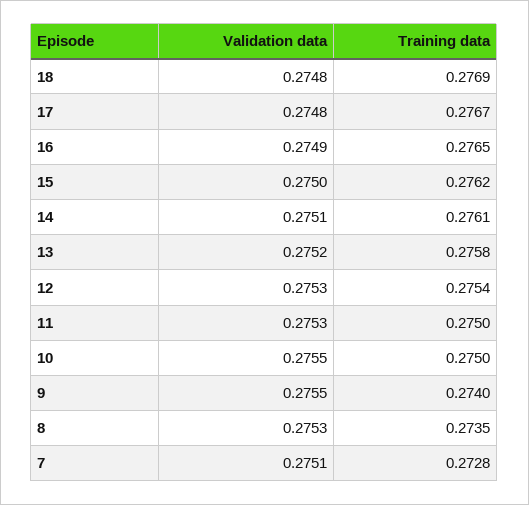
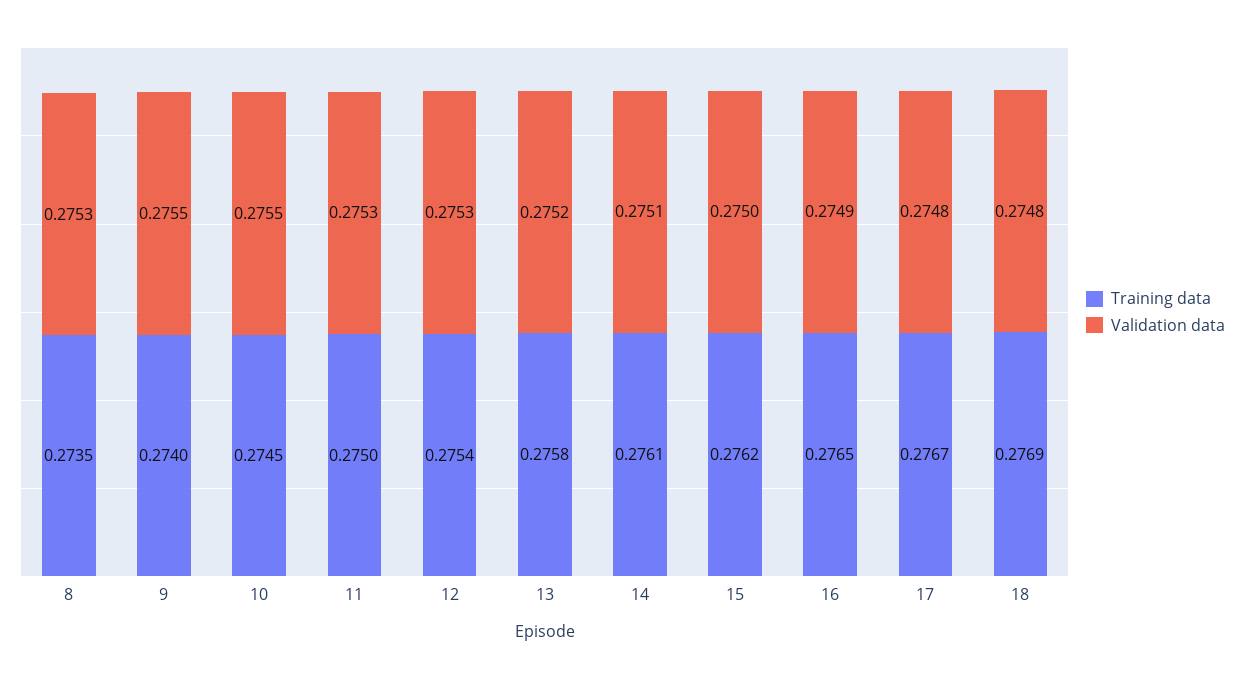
  {
    "Validation data": {
      "18": 0.2748,
      "17": 0.2748,
      "16": 0.2749,
      "15": 0.275,
      "14": 0.2751,
      "13": 0.2752,
      "12": 0.2753,
      "11": 0.2753,
      "10": 0.2755,
      "9": 0.2755,
-     "8": 0.2753,
+     "8": 0.2753
-     "7": 0.2751
    },
    "Training data": {
      "18": 0.2769,
      "17": 0.2767,
      "16": 0.2765,
      "15": 0.2762,
      "14": 0.2761,
      "13": 0.2758,
      "12": 0.2754,
      "11": 0.275,
-     "10": 0.275,
+     "10": 0.2745,
      "9": 0.274,
-     "8": 0.2735,
+     "8": 0.2735
-     "7": 0.2728
    }
  }

